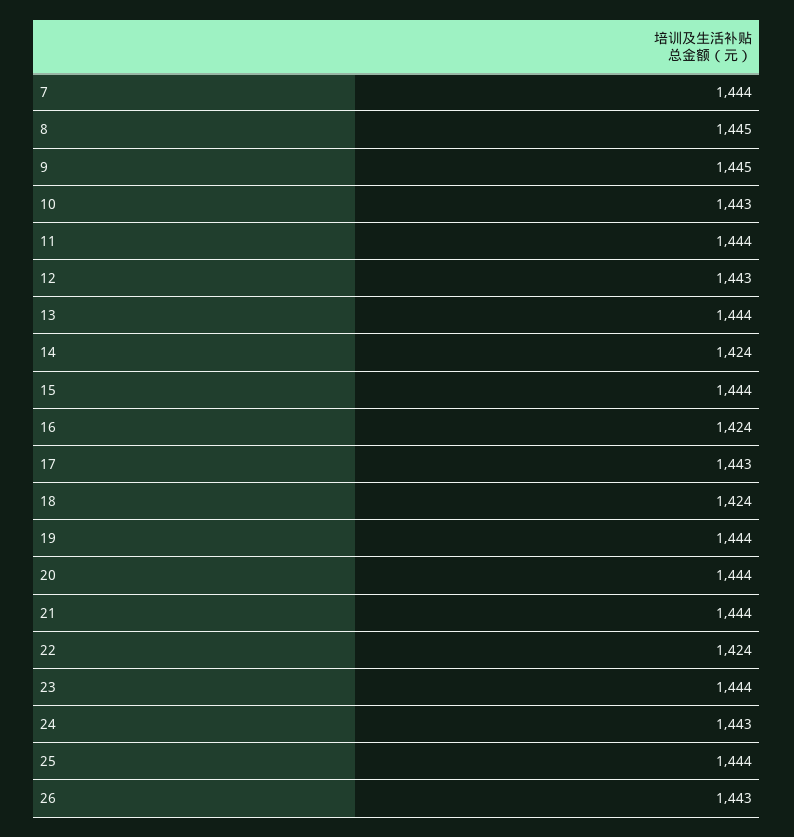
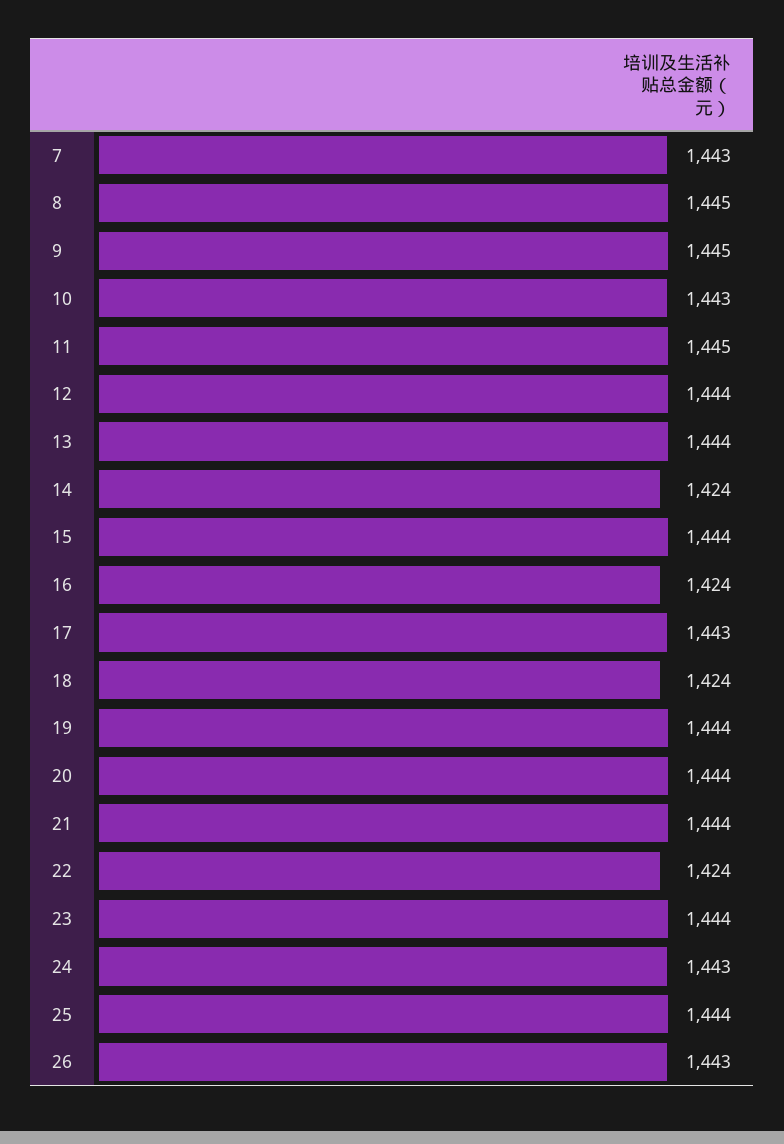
  {
-   "7": 1444,
+   "7": 1443,
    "8": 1445,
    "9": 1445,
    "10": 1443,
-   "11": 1444,
+   "11": 1445,
-   "12": 1443,
+   "12": 1444,
    "13": 1444,
    "14": 1424,
    "15": 1444,
    "16": 1424,
    "17": 1443,
    "18": 1424,
    "19": 1444,
    "20": 1444,
    "21": 1444,
    "22": 1424,
    "23": 1444,
    "24": 1443,
    "25": 1444,
    "26": 1443
  }

